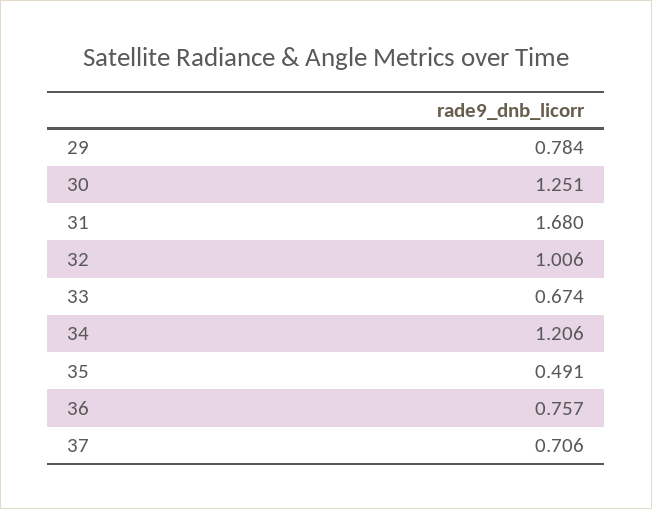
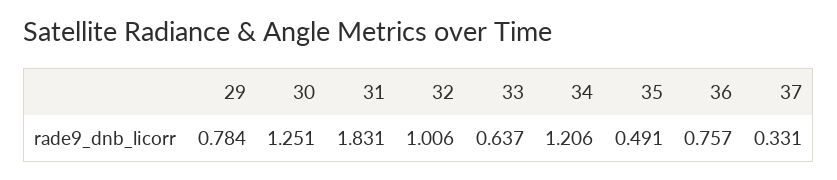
  {
    "29": 0.784,
    "30": 1.251,
-   "31": 1.68,
+   "31": 1.831,
    "32": 1.006,
-   "33": 0.674,
+   "33": 0.637,
    "34": 1.206,
    "35": 0.491,
    "36": 0.757,
-   "37": 0.706
+   "37": 0.331
  }

